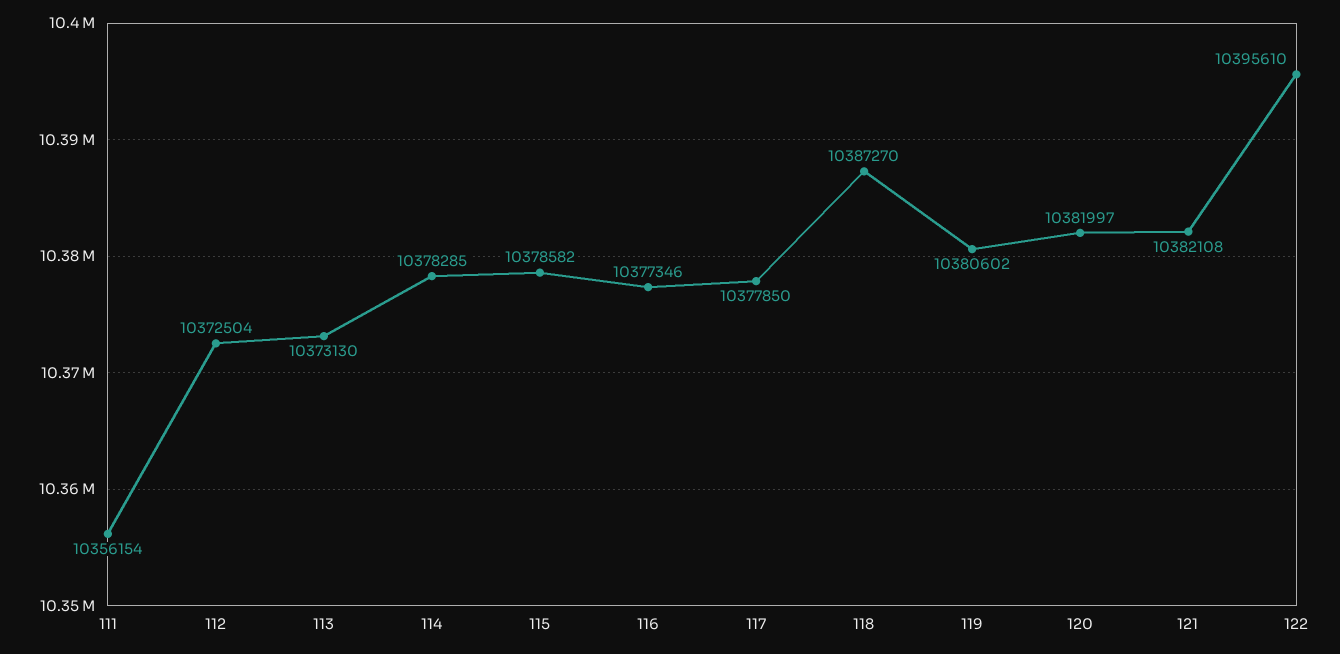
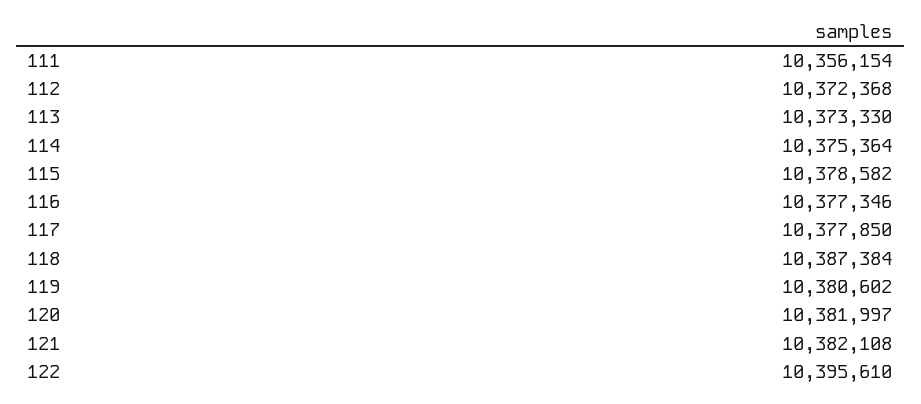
  {
    "111": 10356154,
-   "112": 10372504,
+   "112": 10372368,
-   "113": 10373130,
+   "113": 10373330,
-   "114": 10378285,
+   "114": 10375364,
    "115": 10378582,
    "116": 10377346,
    "117": 10377850,
-   "118": 10387270,
+   "118": 10387384,
    "119": 10380602,
    "120": 10381997,
    "121": 10382108,
    "122": 10395610
  }

